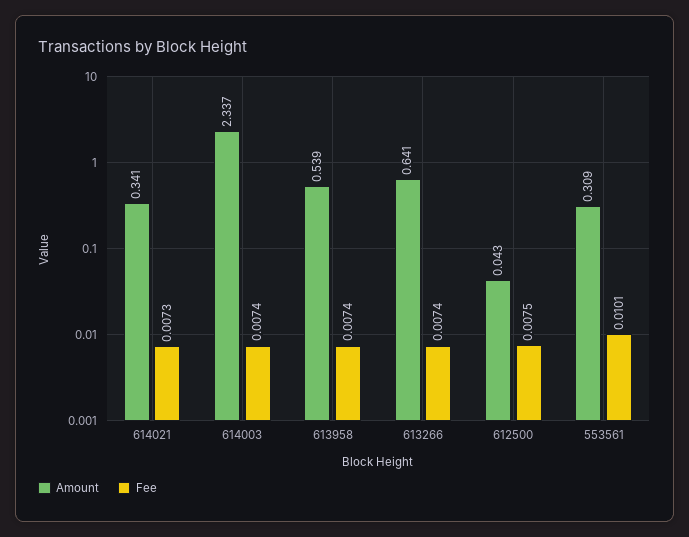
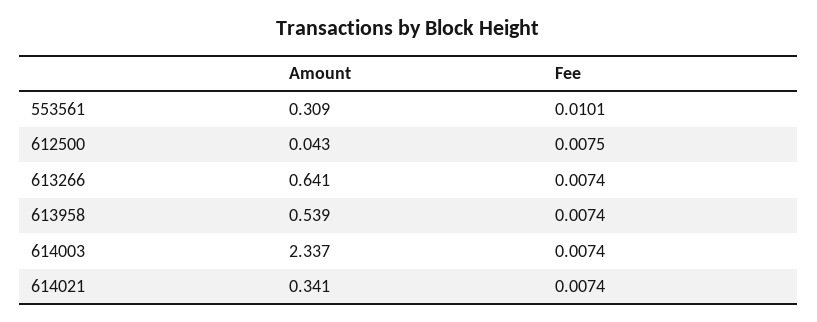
  {
    "Amount": {
      "614021": 0.341,
      "614003": 2.337,
      "613958": 0.539,
      "613266": 0.641,
      "612500": 0.043,
      "553561": 0.309
    },
    "Fee": {
-     "614021": 0.0073,
+     "614021": 0.0074,
      "614003": 0.0074,
      "613958": 0.0074,
      "613266": 0.0074,
      "612500": 0.0075,
      "553561": 0.0101
    }
  }

